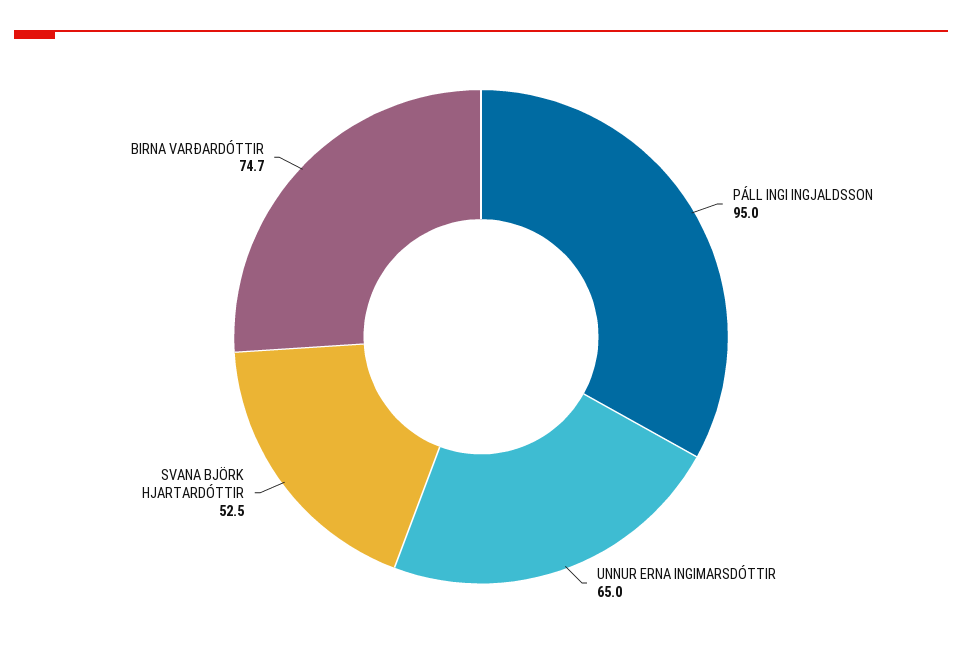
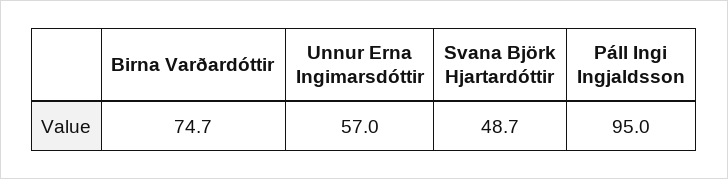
  {
    "PÁLL INGI INGJALDSSON": 95,
-   "UNNUR ERNA INGIMARSDÓTTIR": 65,
+   "UNNUR ERNA INGIMARSDÓTTIR": 57,
-   "SVANA BJÖRK HJARTARDÓTTIR": 52.5,
+   "SVANA BJÖRK HJARTARDÓTTIR": 48.7,
    "BIRNA VARÐARDÓTTIR": 74.7
  }

